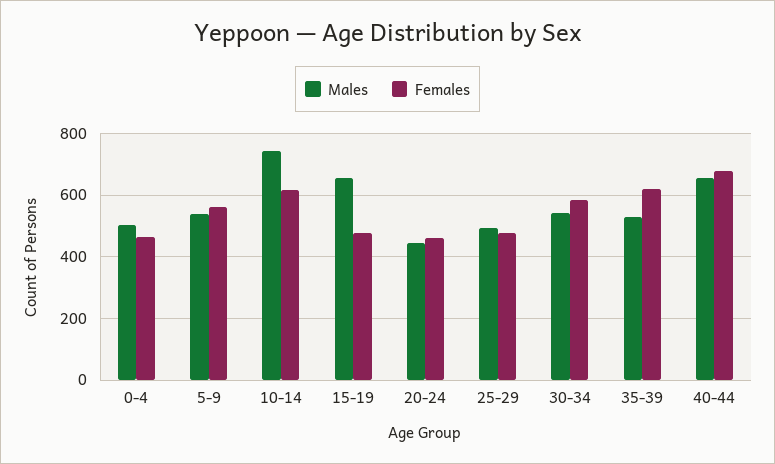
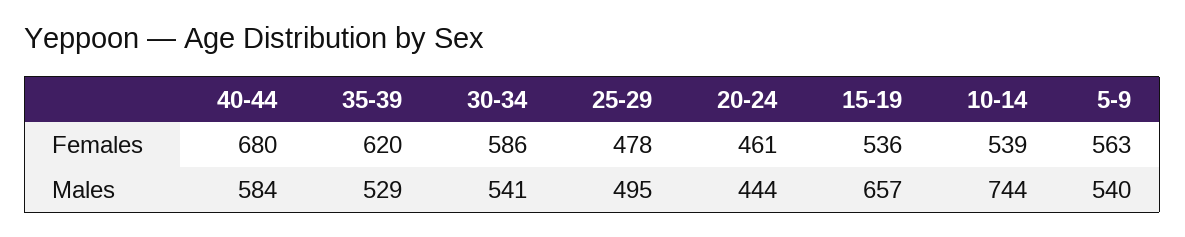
  {
    "Males": {
-     "0-4": 500,
      "5-9": 540,
      "10-14": 744,
      "15-19": 657,
      "20-24": 444,
      "25-29": 495,
      "30-34": 541,
      "35-39": 529,
-     "40-44": 660
+     "40-44": 584
    },
    "Females": {
-     "0-4": 460,
      "5-9": 563,
-     "10-14": 620,
+     "10-14": 539,
-     "15-19": 480,
+     "15-19": 536,
      "20-24": 461,
      "25-29": 478,
      "30-34": 586,
      "35-39": 620,
      "40-44": 680
    }
  }

